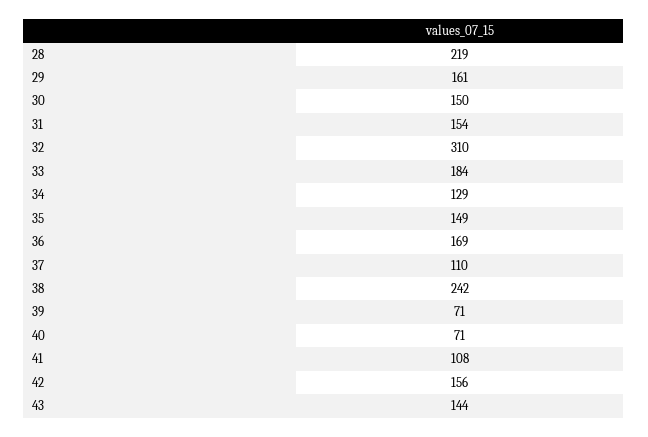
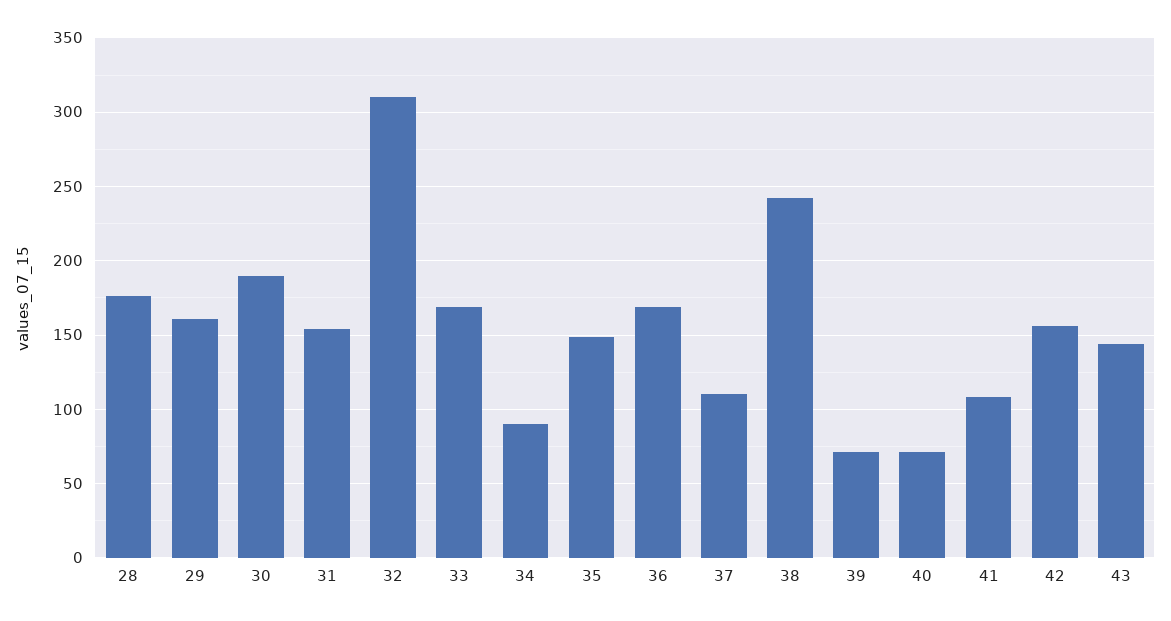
  {
-   "28": 219,
+   "28": 175,
    "29": 161,
-   "30": 150,
+   "30": 190,
    "31": 154,
    "32": 310,
-   "33": 184,
+   "33": 170,
-   "34": 129,
+   "34": 90,
    "35": 149,
    "36": 169,
    "37": 110,
    "38": 242,
    "39": 71,
    "40": 71,
    "41": 108,
    "42": 156,
    "43": 144
  }

